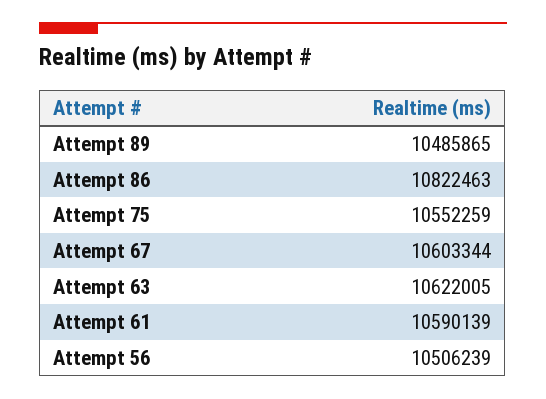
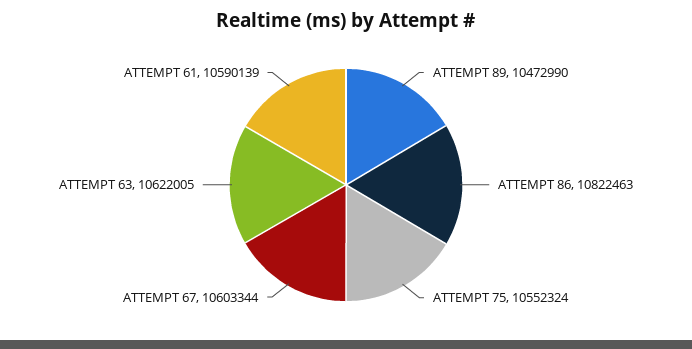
  {
-   "Attempt 89": 10485865,
+   "Attempt 89": 10472990,
    "Attempt 86": 10822463,
-   "Attempt 75": 10552259,
+   "Attempt 75": 10552324,
    "Attempt 67": 10603344,
    "Attempt 63": 10622005,
-   "Attempt 61": 10590139,
+   "Attempt 61": 10590139
-   "Attempt 56": 10506239
  }

